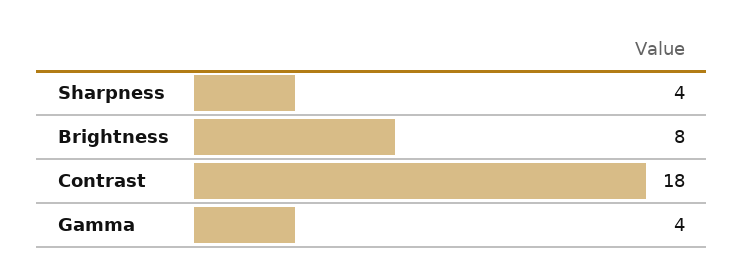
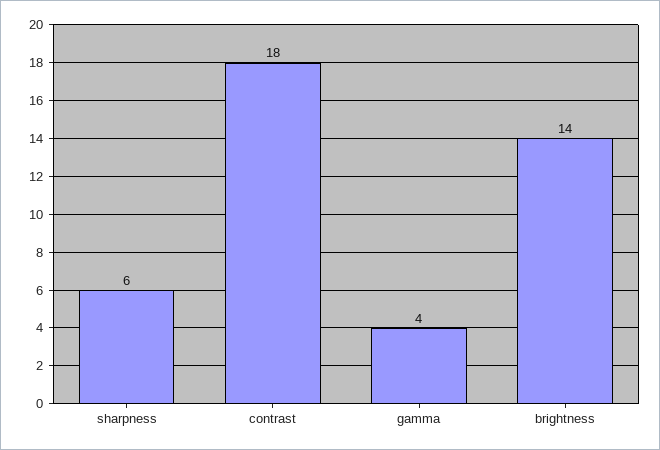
  {
-   "Sharpness": 4,
+   "Sharpness": 6,
-   "Brightness": 8,
+   "Brightness": 14,
    "Contrast": 18,
    "Gamma": 4
  }

